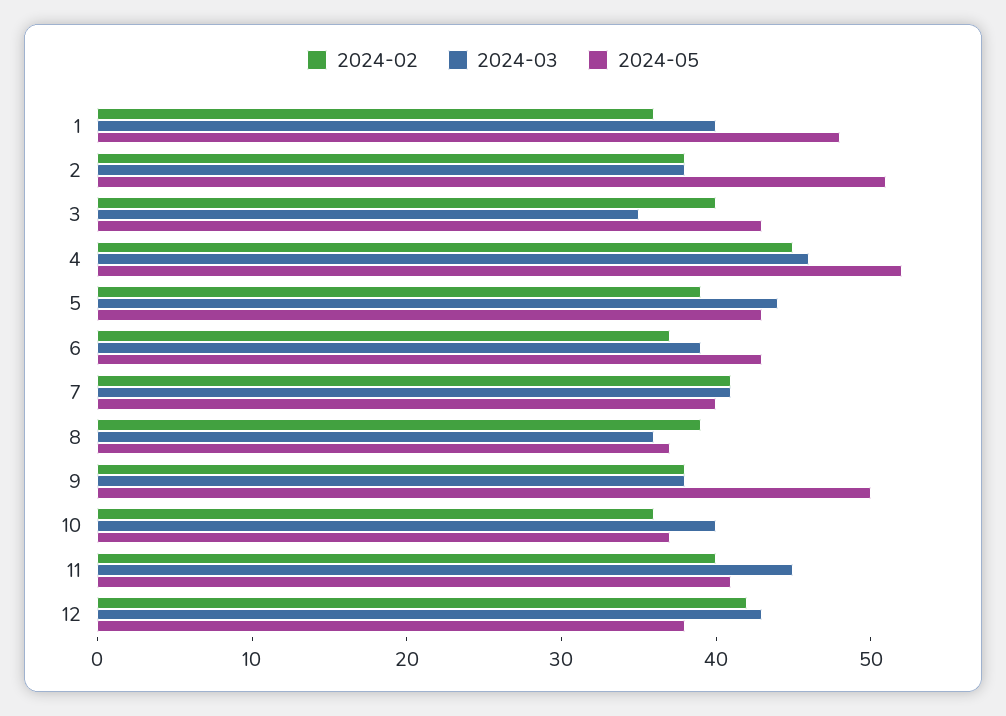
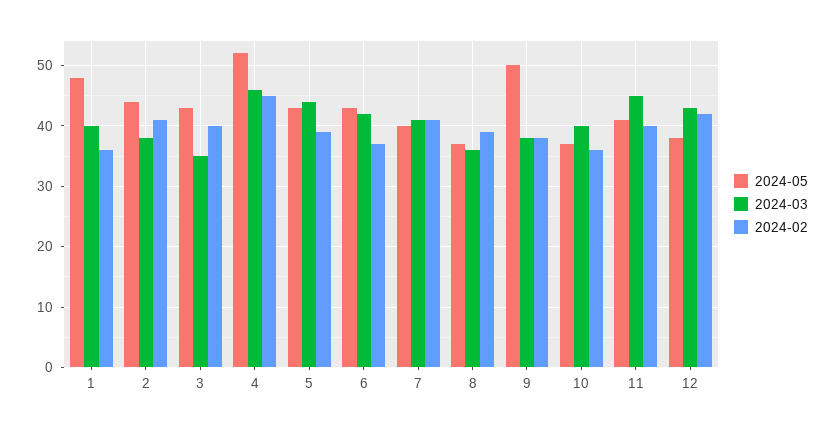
  {
    "2024-02": {
      "1": 36,
-     "2": 38,
+     "2": 41,
      "3": 40,
      "4": 45,
      "5": 39,
      "6": 37,
      "7": 41,
      "8": 39,
      "9": 38,
      "10": 36,
      "11": 40,
      "12": 42
    },
    "2024-03": {
      "1": 40,
      "2": 38,
      "3": 35,
      "4": 46,
      "5": 44,
-     "6": 39,
+     "6": 42,
      "7": 41,
      "8": 36,
      "9": 38,
      "10": 40,
      "11": 45,
      "12": 43
    },
    "2024-05": {
      "1": 48,
-     "2": 51,
+     "2": 44,
      "3": 43,
      "4": 52,
      "5": 43,
      "6": 43,
      "7": 40,
      "8": 37,
      "9": 50,
      "10": 37,
      "11": 41,
      "12": 38
    }
  }

